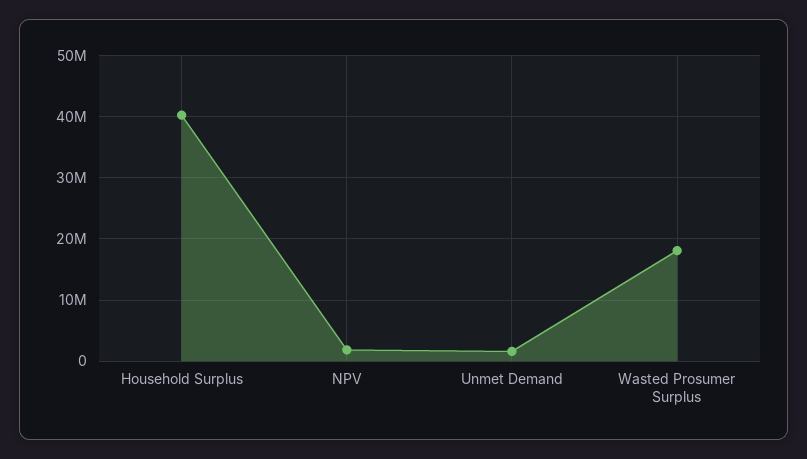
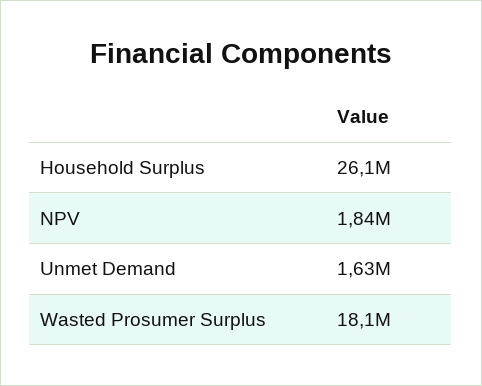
  {
-   "Household Surplus": 40000000,
+   "Household Surplus": 26100000,
    "NPV": 1840000,
    "Unmet Demand": 1630000,
    "Wasted Prosumer Surplus": 18100000
  }

